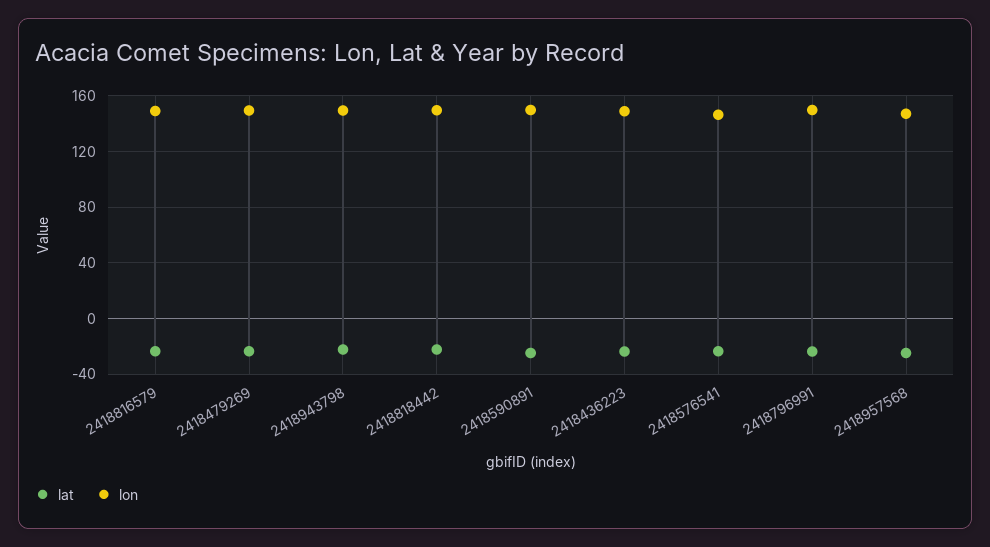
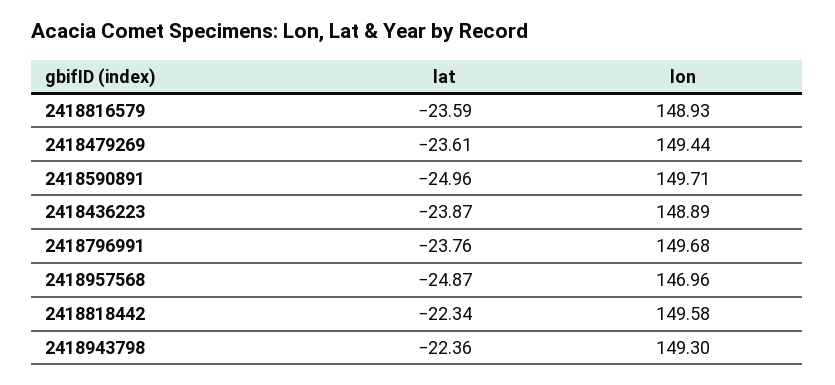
  {
    "lat": {
      "2418816579": -23.59,
      "2418479269": -23.61,
      "2418943798": -22.36,
      "2418818442": -22.34,
      "2418590891": -24.96,
      "2418436223": -23.87,
-     "2418576541": -25,
      "2418796991": -23.76,
      "2418957568": -24.87
    },
    "lon": {
      "2418816579": 148.93,
      "2418479269": 149.44,
      "2418943798": 149.3,
      "2418818442": 149.58,
      "2418590891": 149.71,
      "2418436223": 148.89,
-     "2418576541": 145,
      "2418796991": 149.68,
      "2418957568": 146.96
    }
  }

